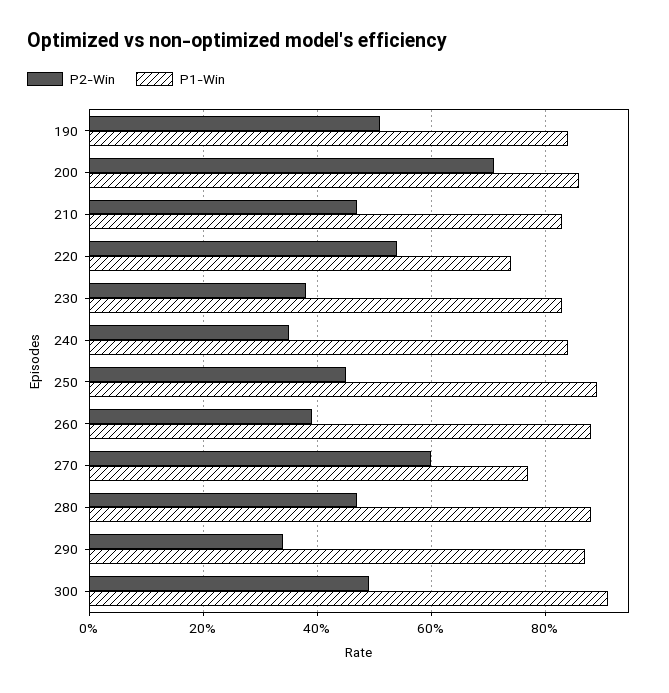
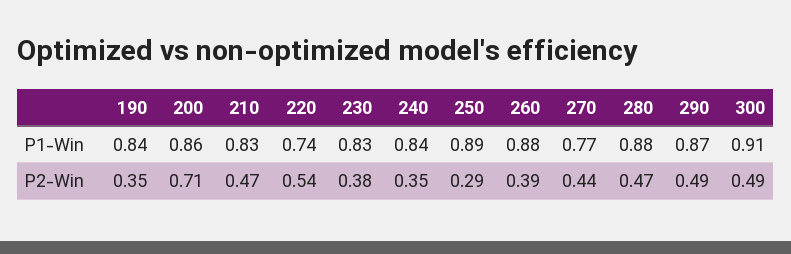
  {
    "P2-Win": {
-     "190": 0.5,
+     "190": 0.35,
      "200": 0.71,
      "210": 0.47,
      "220": 0.54,
      "230": 0.38,
      "240": 0.35,
-     "250": 0.45,
+     "250": 0.29,
      "260": 0.39,
-     "270": 0.6,
+     "270": 0.44,
      "280": 0.47,
-     "290": 0.35,
+     "290": 0.49,
      "300": 0.49
    },
    "P1-Win": {
      "190": 0.84,
      "200": 0.86,
      "210": 0.83,
      "220": 0.74,
      "230": 0.83,
      "240": 0.84,
      "250": 0.89,
      "260": 0.88,
      "270": 0.77,
      "280": 0.88,
      "290": 0.87,
      "300": 0.91
    }
  }

